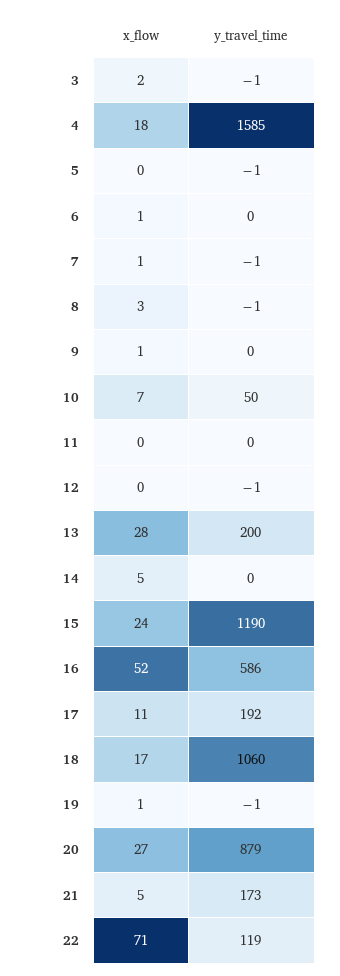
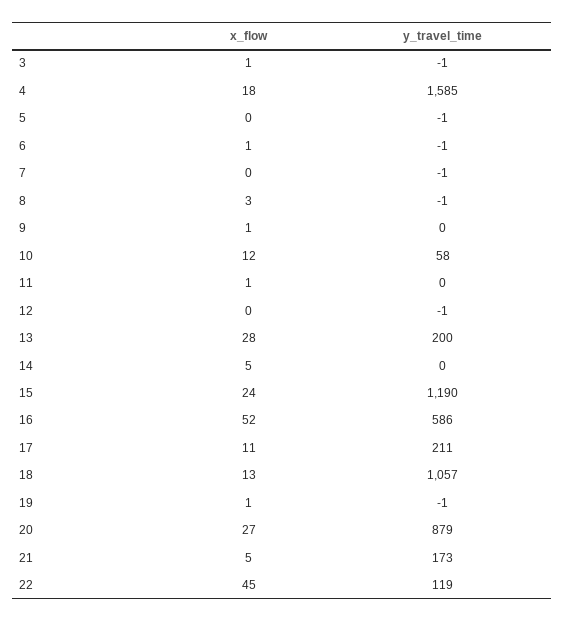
  {
    "x_flow": {
-     "3": 2,
+     "3": 1,
      "4": 18,
      "5": 0,
      "6": 1,
-     "7": 1,
+     "7": 0,
      "8": 3,
      "9": 1,
-     "10": 7,
+     "10": 12,
-     "11": 0,
+     "11": 1,
      "12": 0,
      "13": 28,
      "14": 5,
      "15": 24,
      "16": 52,
      "17": 11,
-     "18": 17,
+     "18": 13,
      "19": 1,
      "20": 27,
      "21": 5,
-     "22": 71
+     "22": 45
    },
    "y_travel_time": {
      "3": -1,
      "4": 1585,
      "5": -1,
-     "6": 0,
+     "6": -1,
      "7": -1,
      "8": -1,
      "9": 0,
-     "10": 50,
+     "10": 58,
      "11": 0,
      "12": -1,
      "13": 200,
      "14": 0,
      "15": 1190,
      "16": 586,
-     "17": 192,
+     "17": 211,
-     "18": 1060,
+     "18": 1057,
      "19": -1,
      "20": 879,
      "21": 173,
      "22": 119
    }
  }

